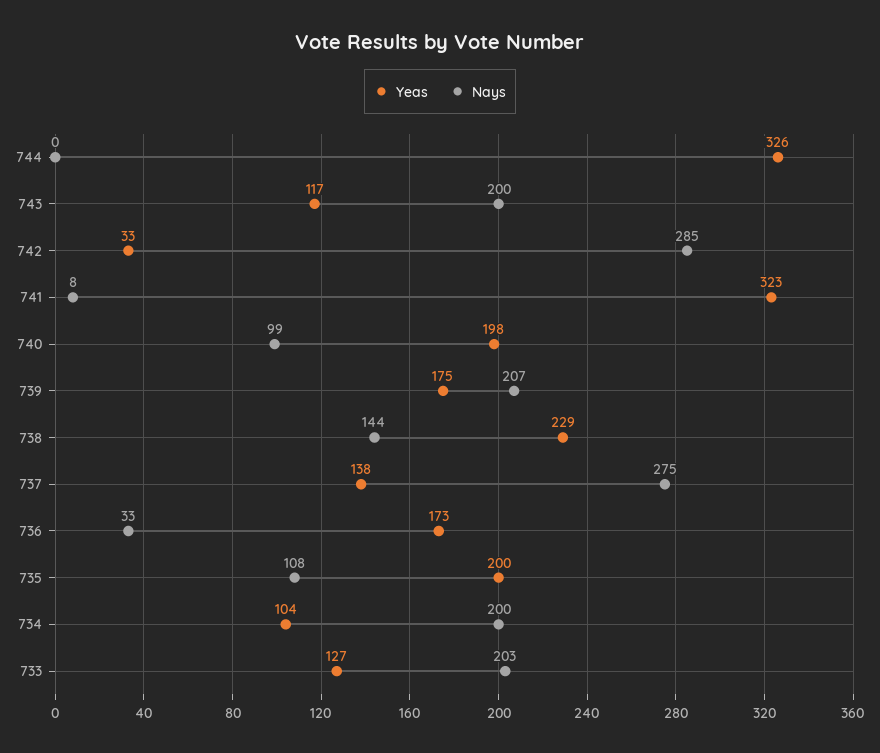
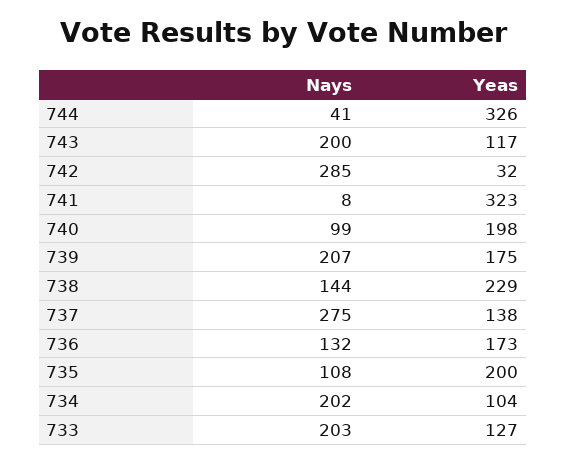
  {
    "Yeas": {
      "744": 326,
      "743": 117,
-     "742": 33,
+     "742": 32,
      "741": 323,
      "740": 198,
      "739": 175,
      "738": 229,
      "737": 138,
      "736": 173,
      "735": 200,
      "734": 104,
      "733": 127
    },
    "Nays": {
-     "744": 0,
+     "744": 41,
      "743": 200,
      "742": 285,
      "741": 8,
      "740": 99,
      "739": 207,
      "738": 144,
      "737": 275,
-     "736": 33,
+     "736": 132,
      "735": 108,
-     "734": 200,
+     "734": 202,
      "733": 203
    }
  }

